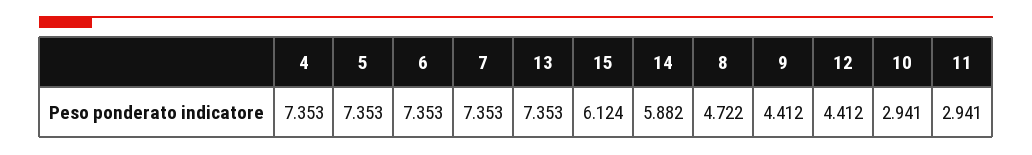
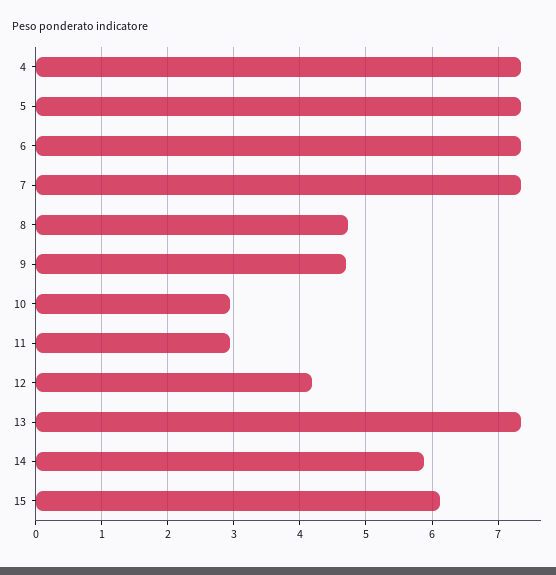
  {
    "4": 7.353,
    "5": 7.353,
    "6": 7.353,
    "7": 7.353,
    "13": 7.353,
    "15": 6.124,
    "14": 5.882,
    "8": 4.722,
-   "9": 4.412,
+   "9": 4.7,
-   "12": 4.412,
+   "12": 4.2,
    "10": 2.941,
    "11": 2.941
  }

